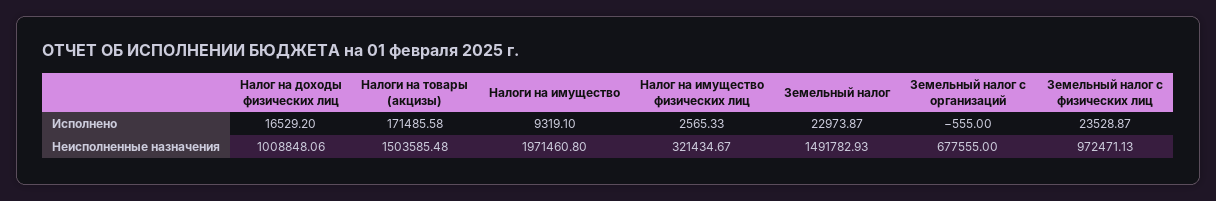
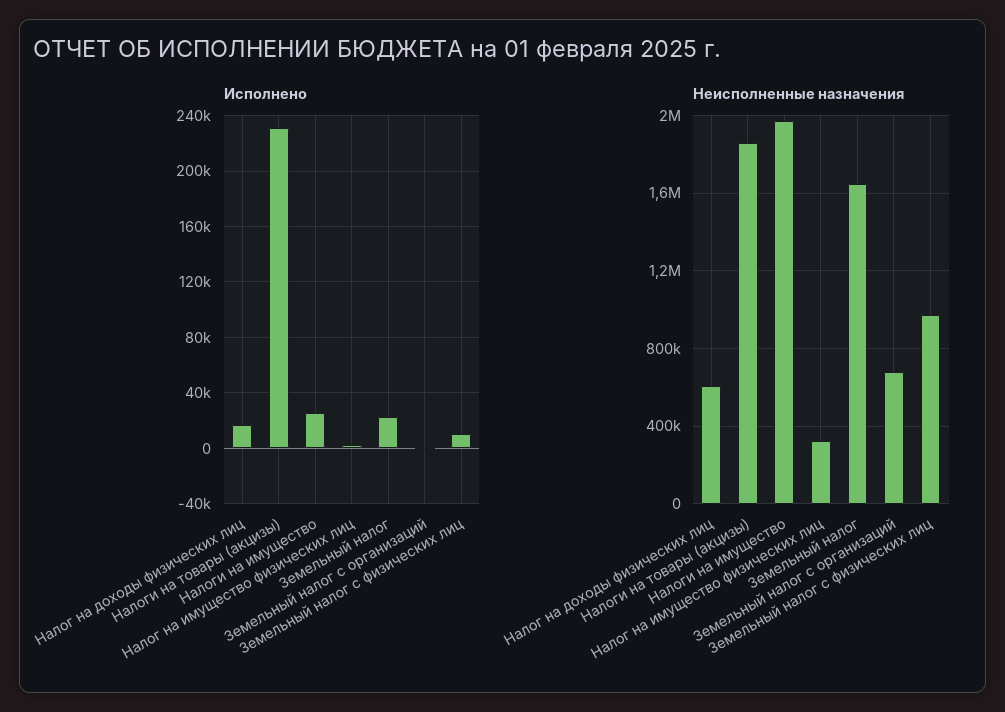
  {
    "Исполнено": {
      "Налог на доходы физических лиц": 16529.2,
-     "Налоги на товары (акцизы)": 171485.58,
+     "Налоги на товары (акцизы)": 230000,
-     "Налоги на имущество": 9319.1,
+     "Налоги на имущество": 25000,
      "Налог на имущество физических лиц": 2565.33,
      "Земельный налог": 22973.87,
      "Земельный налог с организаций": -555,
-     "Земельный налог с физических лиц": 23528.87
+     "Земельный налог с физических лиц": 10000
    },
    "Неисполненные назначения": {
-     "Налог на доходы физических лиц": 1008848.06,
+     "Налог на доходы физических лиц": 600000,
-     "Налоги на товары (акцизы)": 1503585.48,
+     "Налоги на товары (акцизы)": 1850000,
      "Налоги на имущество": 1971460.8,
      "Налог на имущество физических лиц": 321434.67,
-     "Земельный налог": 1491782.93,
+     "Земельный налог": 1650000,
      "Земельный налог с организаций": 677555,
      "Земельный налог с физических лиц": 972471.13
    }
  }

